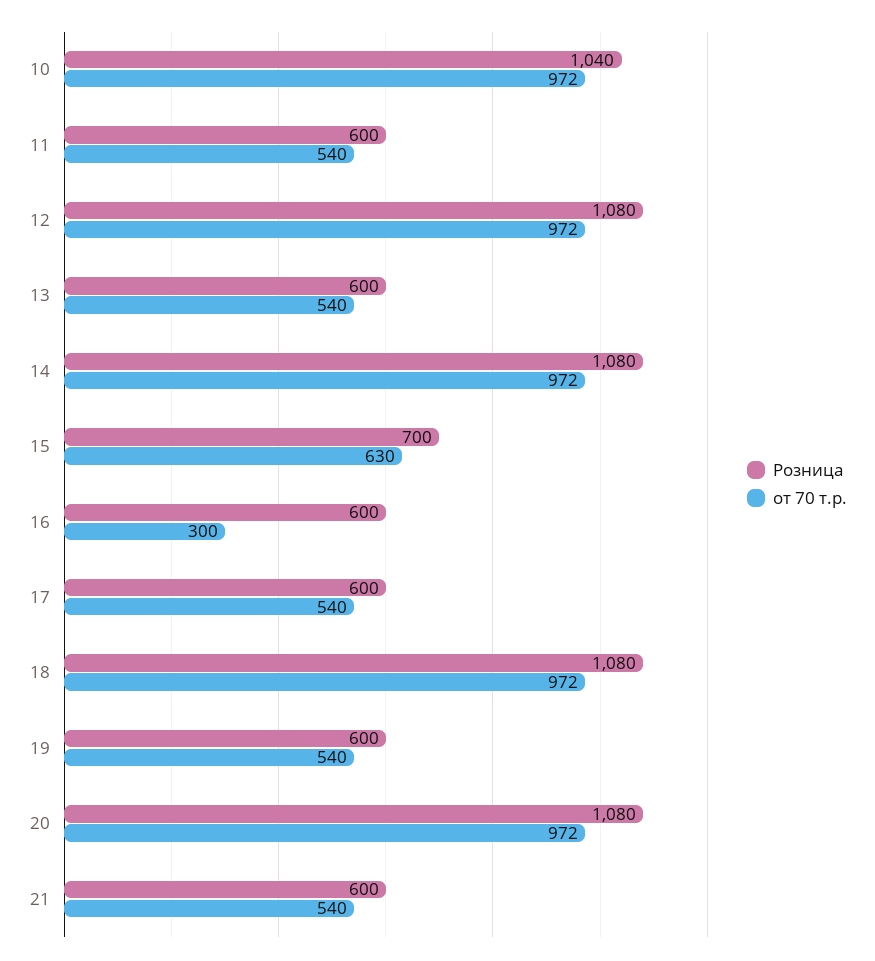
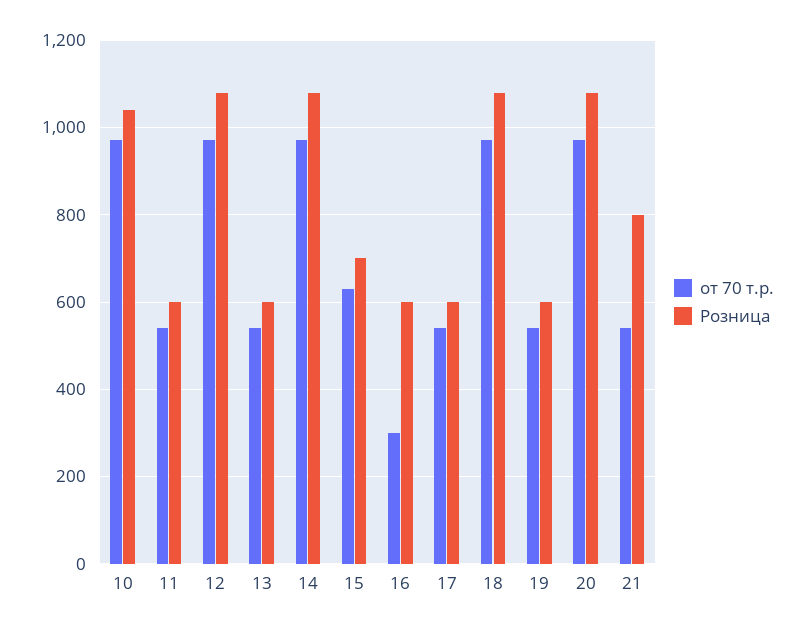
  {
    "Розница": {
      "10": 1040,
      "11": 600,
      "12": 1080,
      "13": 600,
      "14": 1080,
      "15": 700,
      "16": 600,
      "17": 600,
      "18": 1080,
      "19": 600,
      "20": 1080,
-     "21": 600
+     "21": 800
    },
    "от 70 т.р.": {
      "10": 972,
      "11": 540,
      "12": 972,
      "13": 540,
      "14": 972,
      "15": 630,
      "16": 300,
      "17": 540,
      "18": 972,
      "19": 540,
      "20": 972,
      "21": 540
    }
  }

